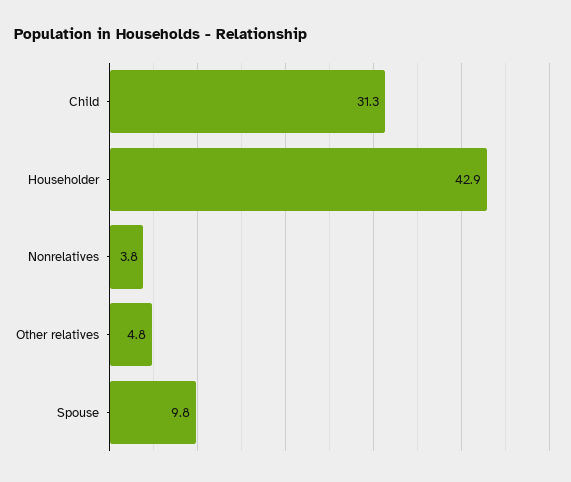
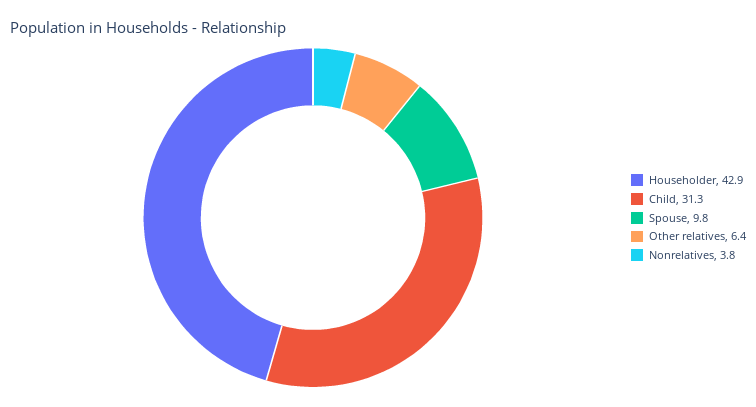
  {
    "Child": 31.3,
    "Householder": 42.9,
    "Nonrelatives": 3.8,
-   "Other relatives": 4.8,
+   "Other relatives": 6.4,
    "Spouse": 9.8
  }

